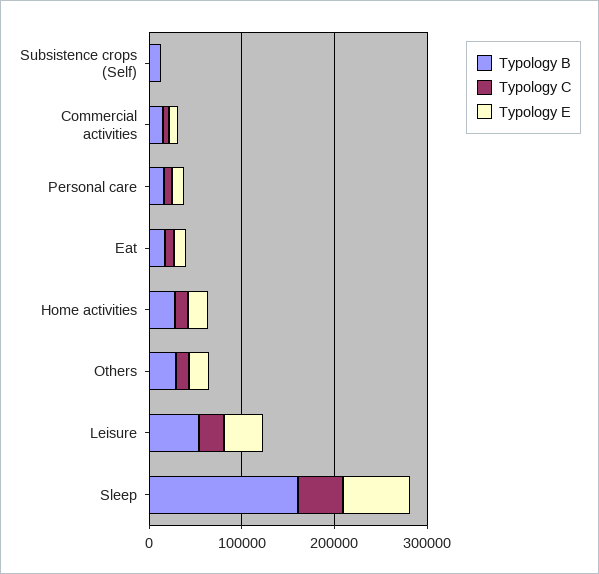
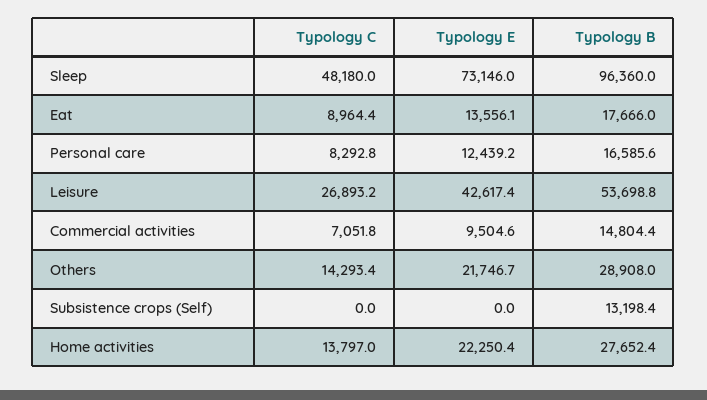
  {
    "Typology B": {
      "Subsistence crops (Self)": 13198.4,
      "Commercial activities": 14804.4,
      "Personal care": 16585.6,
      "Eat": 17666,
      "Home activities": 27652.4,
      "Others": 28908,
      "Leisure": 53698.8,
-     "Sleep": 160000
+     "Sleep": 96360
    },
    "Typology C": {
      "Subsistence crops (Self)": 0,
      "Commercial activities": 7051.8,
      "Personal care": 8292.8,
      "Eat": 8964.4,
      "Home activities": 13797,
      "Others": 14293.4,
      "Leisure": 26893.2,
      "Sleep": 48180
    },
    "Typology E": {
      "Subsistence crops (Self)": 0,
      "Commercial activities": 9504.6,
      "Personal care": 12439.2,
      "Eat": 13556.1,
      "Home activities": 22250.4,
      "Others": 21746.7,
      "Leisure": 42617.4,
      "Sleep": 73146
    }
  }

